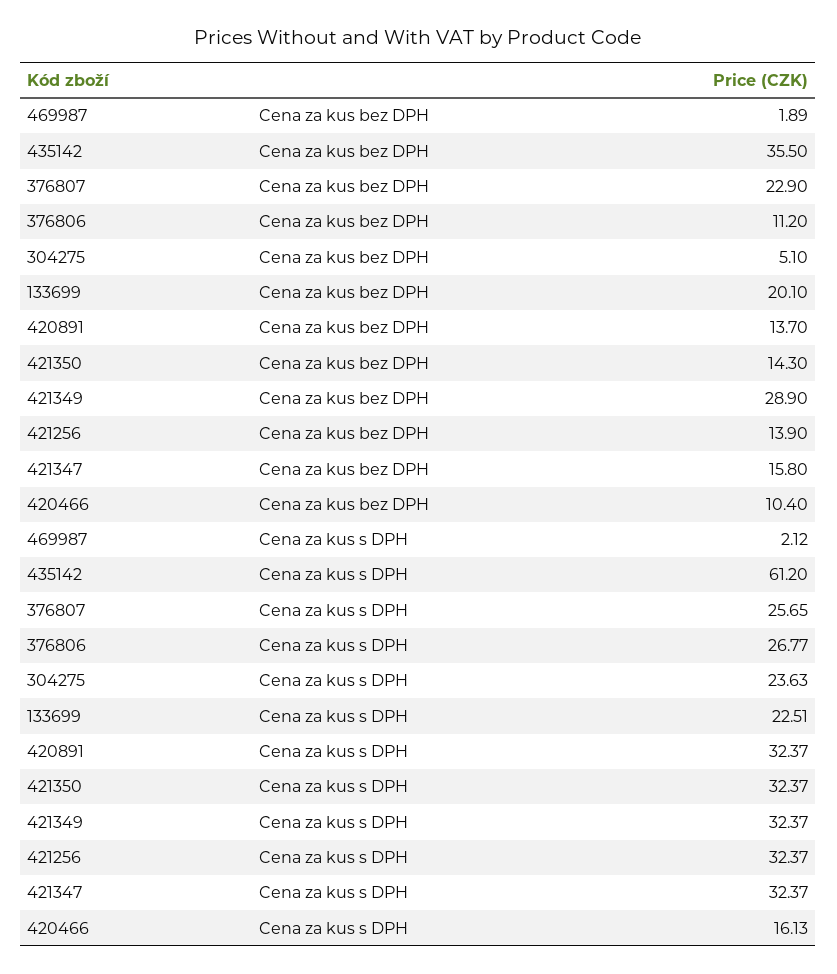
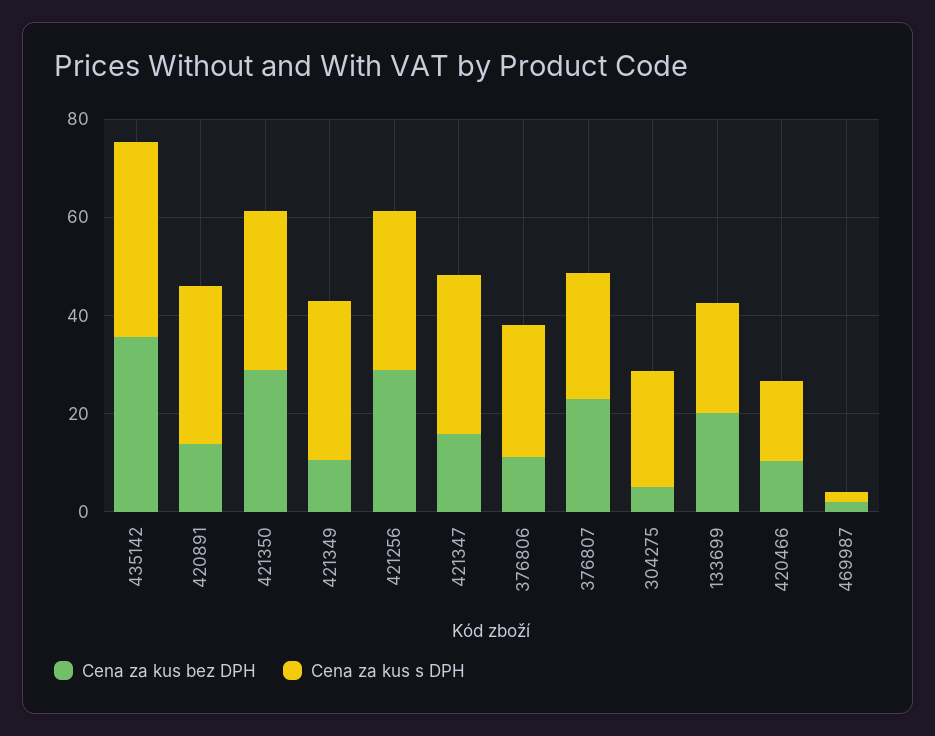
  {
    "Cena za kus bez DPH": {
      "469987": 1.89,
      "435142": 35.5,
      "376807": 22.9,
      "376806": 11.2,
      "304275": 5.1,
      "133699": 20.1,
      "420891": 13.7,
-     "421350": 14.3,
+     "421350": 30,
-     "421349": 28.9,
+     "421349": 10,
-     "421256": 13.9,
+     "421256": 30,
      "421347": 15.8,
      "420466": 10.4
    },
    "Cena za kus s DPH": {
      "469987": 2.12,
-     "435142": 61.2,
+     "435142": 40,
      "376807": 25.65,
      "376806": 26.77,
      "304275": 23.63,
      "133699": 22.51,
      "420891": 32.37,
      "421350": 32.37,
      "421349": 32.37,
      "421256": 32.37,
      "421347": 32.37,
      "420466": 16.13
    }
  }

